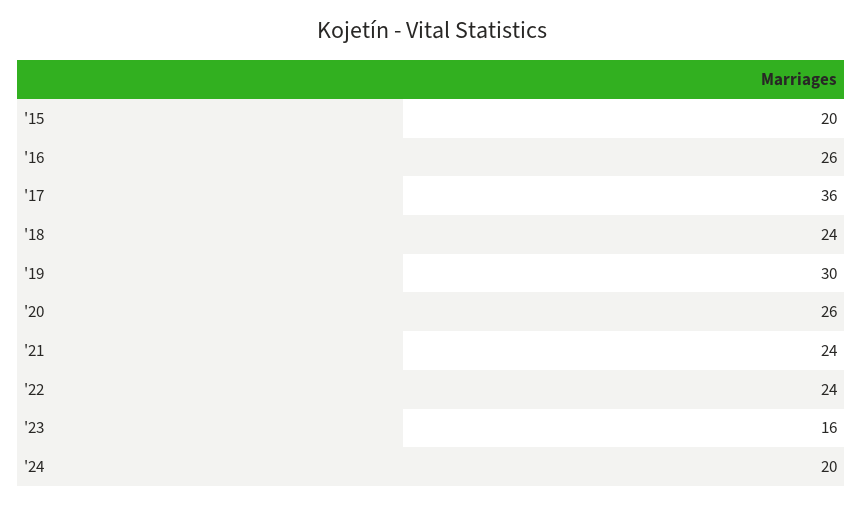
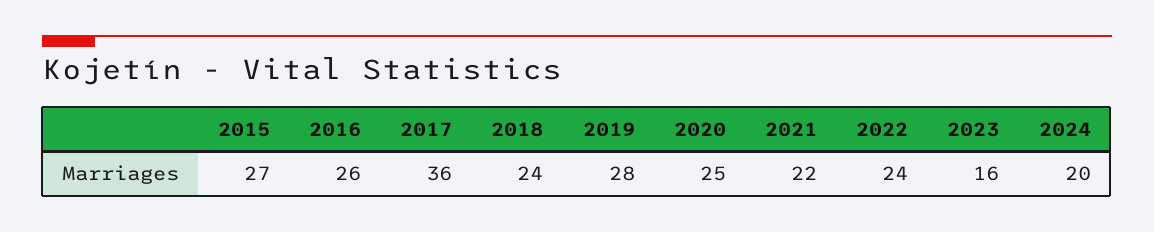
  {
-   "'15": 20,
+   "'15": 27,
    "'16": 26,
    "'17": 36,
    "'18": 24,
-   "'19": 30,
+   "'19": 28,
-   "'20": 26,
+   "'20": 25,
-   "'21": 24,
+   "'21": 22,
    "'22": 24,
    "'23": 16,
    "'24": 20
  }

